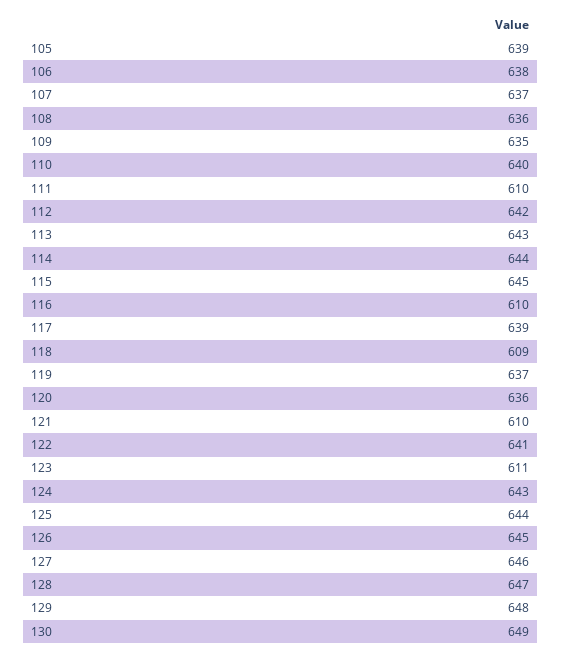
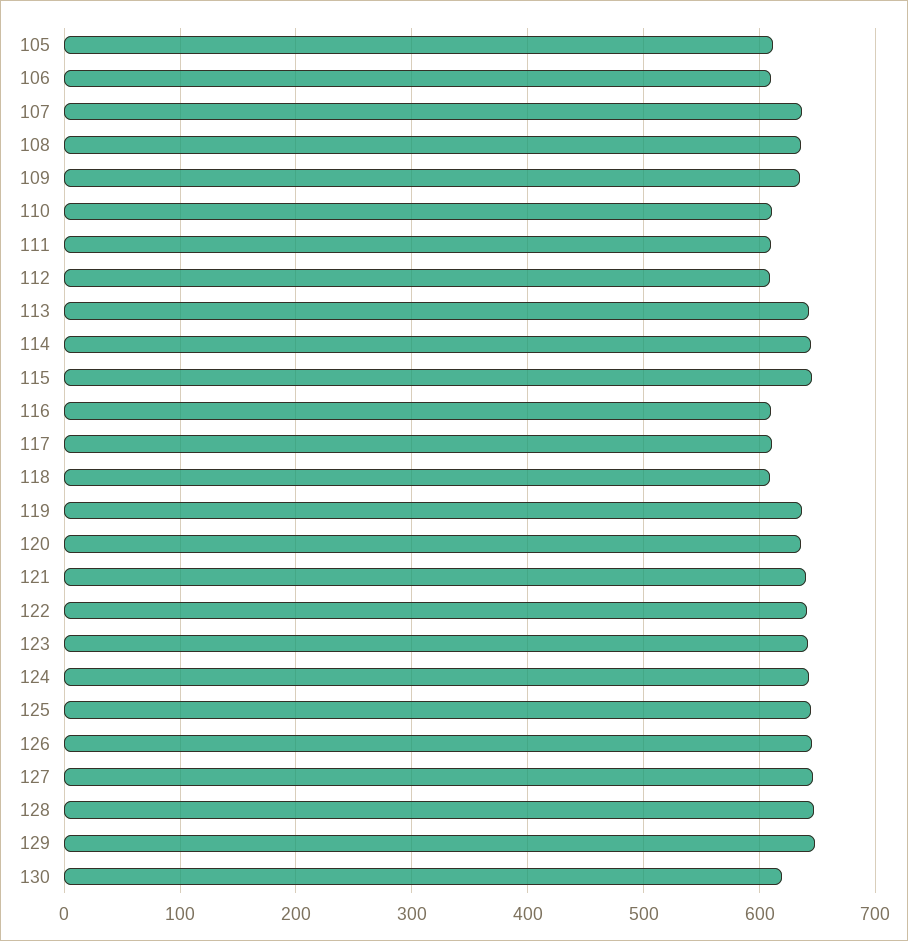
  {
-   "105": 639,
+   "105": 610,
-   "106": 638,
+   "106": 610,
    "107": 637,
    "108": 636,
    "109": 635,
-   "110": 640,
+   "110": 610,
    "111": 610,
-   "112": 642,
+   "112": 610,
    "113": 643,
    "114": 644,
    "115": 645,
    "116": 610,
-   "117": 639,
+   "117": 610,
    "118": 609,
    "119": 637,
    "120": 636,
-   "121": 610,
+   "121": 640,
    "122": 641,
-   "123": 611,
+   "123": 640,
    "124": 643,
    "125": 644,
    "126": 645,
    "127": 646,
    "128": 647,
    "129": 648,
-   "130": 649
+   "130": 620
  }

